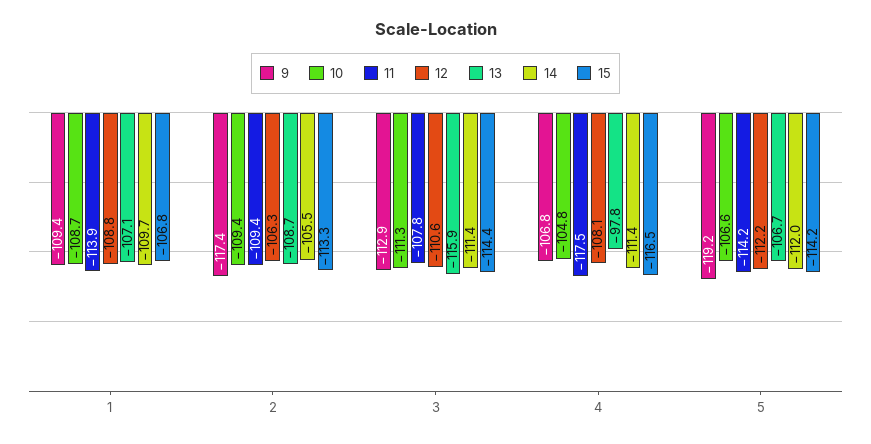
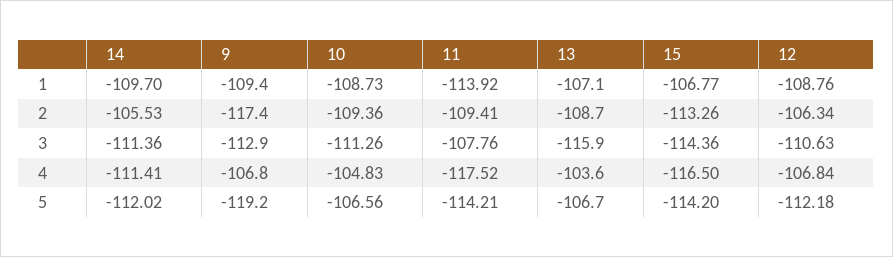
  {
    "9": {
      "1": -109.4,
      "2": -117.4,
      "3": -112.9,
      "4": -106.8,
      "5": -119.2
    },
    "10": {
      "1": -108.73,
      "2": -109.36,
      "3": -111.26,
      "4": -104.83,
      "5": -106.56
    },
    "11": {
      "1": -113.92,
      "2": -109.41,
      "3": -107.76,
      "4": -117.52,
      "5": -114.21
    },
    "12": {
      "1": -108.76,
      "2": -106.34,
      "3": -110.63,
-     "4": -108.1,
+     "4": -106.84,
      "5": -112.18
    },
    "13": {
      "1": -107.1,
      "2": -108.7,
      "3": -115.9,
-     "4": -97.8,
+     "4": -103.6,
      "5": -106.7
    },
    "14": {
      "1": -109.7,
      "2": -105.53,
      "3": -111.36,
      "4": -111.41,
      "5": -112.02
    },
    "15": {
      "1": -106.77,
      "2": -113.26,
      "3": -114.36,
      "4": -116.5,
      "5": -114.2
    }
  }

